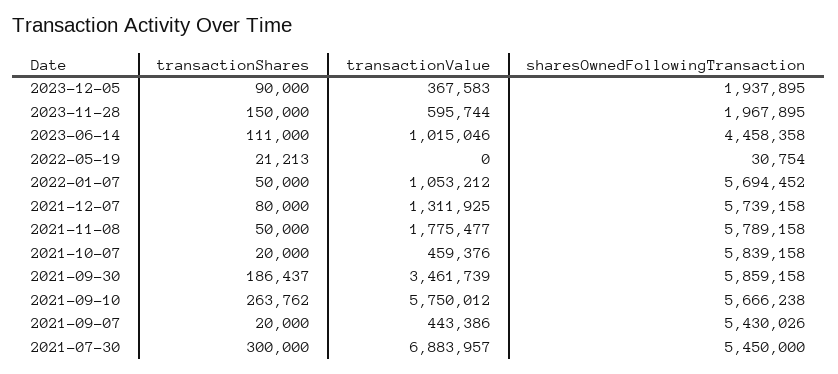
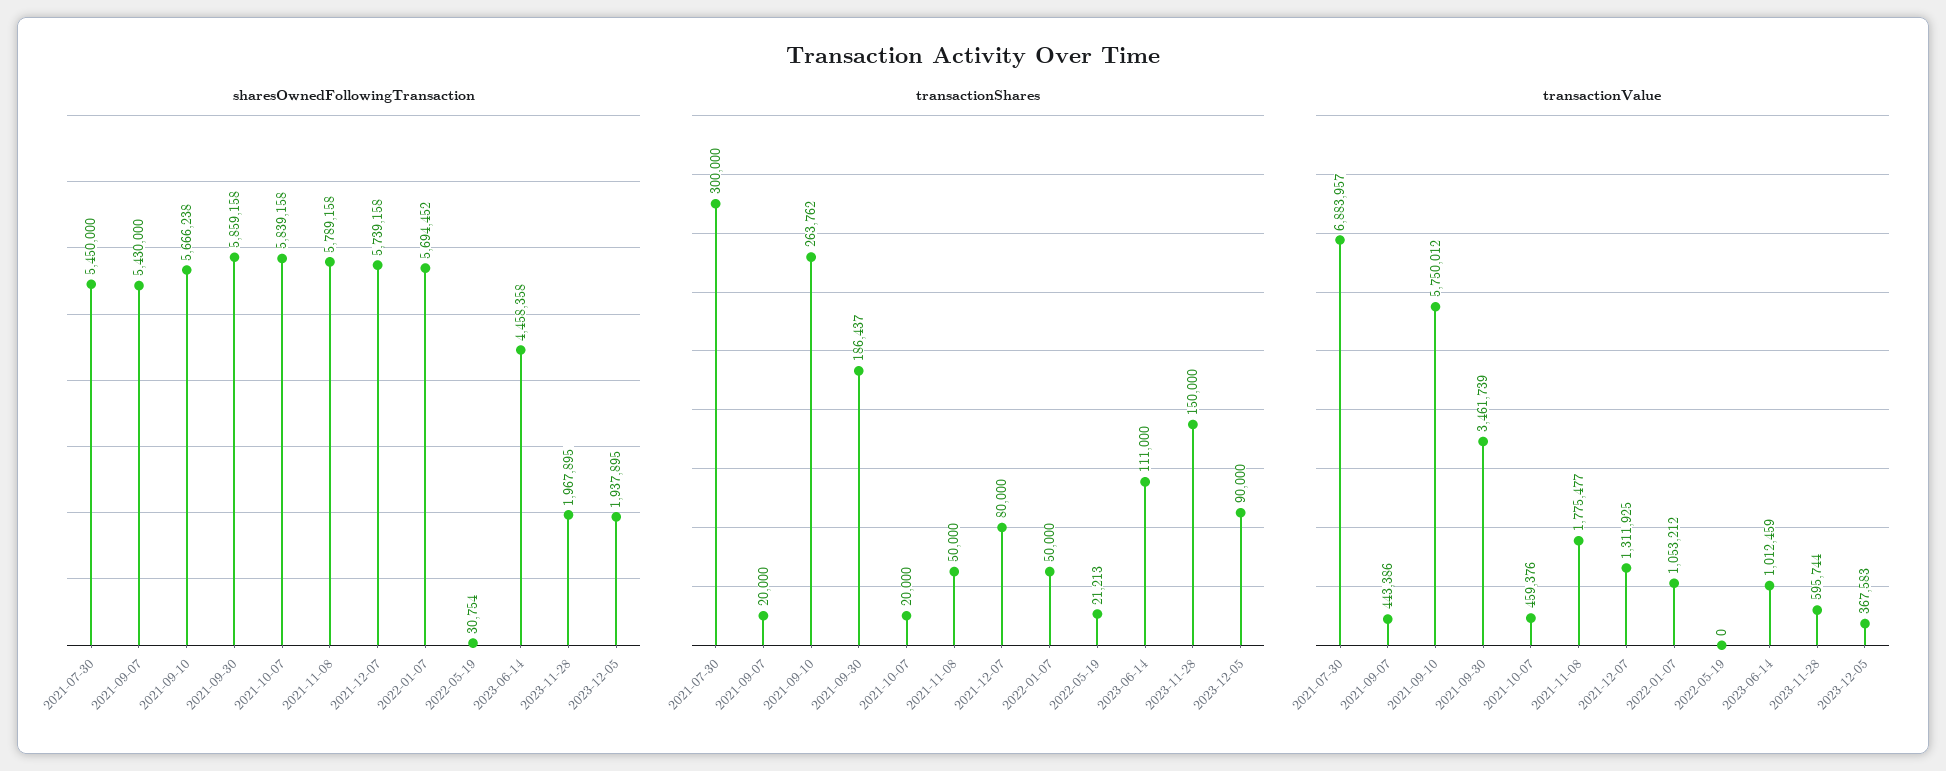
  {
    "transactionShares": {
      "2023-12-05": 90000,
      "2023-11-28": 150000,
      "2023-06-14": 111000,
      "2022-05-19": 21213,
      "2022-01-07": 50000,
      "2021-12-07": 80000,
      "2021-11-08": 50000,
      "2021-10-07": 20000,
      "2021-09-30": 186437,
      "2021-09-10": 263762,
      "2021-09-07": 20000,
      "2021-07-30": 300000
    },
    "transactionValue": {
      "2023-12-05": 367583,
      "2023-11-28": 595744,
-     "2023-06-14": 1015046,
+     "2023-06-14": 1012459,
      "2022-05-19": 0,
      "2022-01-07": 1053212,
      "2021-12-07": 1311925,
      "2021-11-08": 1775477,
      "2021-10-07": 459376,
      "2021-09-30": 3461739,
      "2021-09-10": 5750012,
      "2021-09-07": 443386,
      "2021-07-30": 6883957
    },
    "sharesOwnedFollowingTransaction": {
      "2023-12-05": 1937895,
      "2023-11-28": 1967895,
      "2023-06-14": 4458358,
      "2022-05-19": 30754,
      "2022-01-07": 5694452,
      "2021-12-07": 5739158,
      "2021-11-08": 5789158,
      "2021-10-07": 5839158,
      "2021-09-30": 5859158,
      "2021-09-10": 5666238,
-     "2021-09-07": 5430026,
+     "2021-09-07": 5430000,
      "2021-07-30": 5450000
    }
  }

